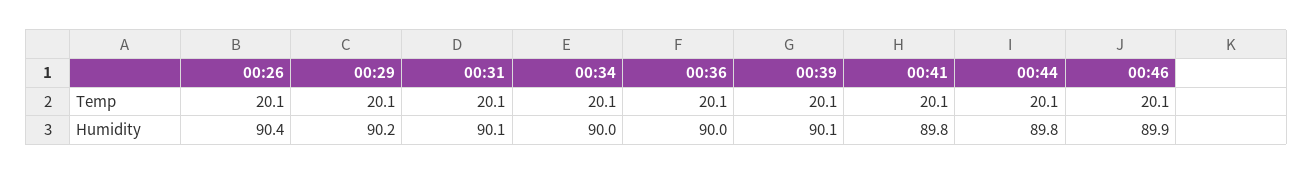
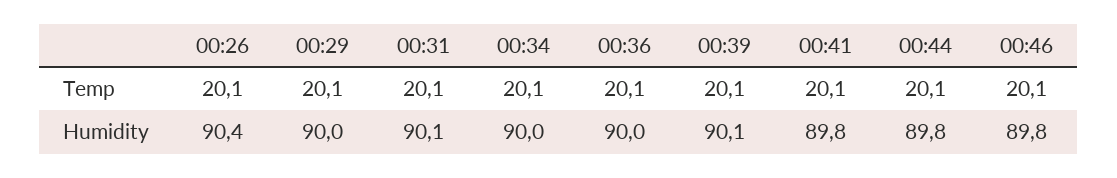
  {
    "00:26": {
      "Temp": 20.1,
      "Humidity": 90.4
    },
    "00:29": {
      "Temp": 20.1,
-     "Humidity": 90.2
+     "Humidity": 90
    },
    "00:31": {
      "Temp": 20.1,
      "Humidity": 90.1
    },
    "00:34": {
      "Temp": 20.1,
      "Humidity": 90
    },
    "00:36": {
      "Temp": 20.1,
      "Humidity": 90
    },
    "00:39": {
      "Temp": 20.1,
      "Humidity": 90.1
    },
    "00:41": {
      "Temp": 20.1,
      "Humidity": 89.8
    },
    "00:44": {
      "Temp": 20.1,
      "Humidity": 89.8
    },
    "00:46": {
      "Temp": 20.1,
-     "Humidity": 89.9
+     "Humidity": 89.8
    }
  }

